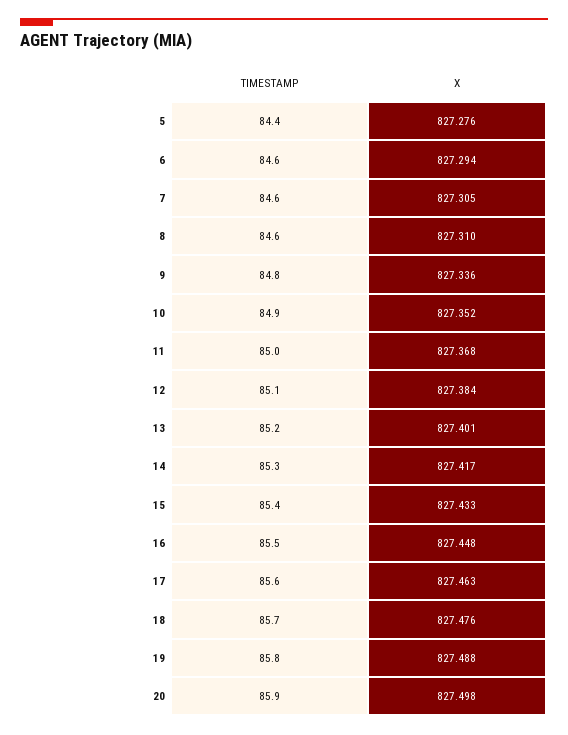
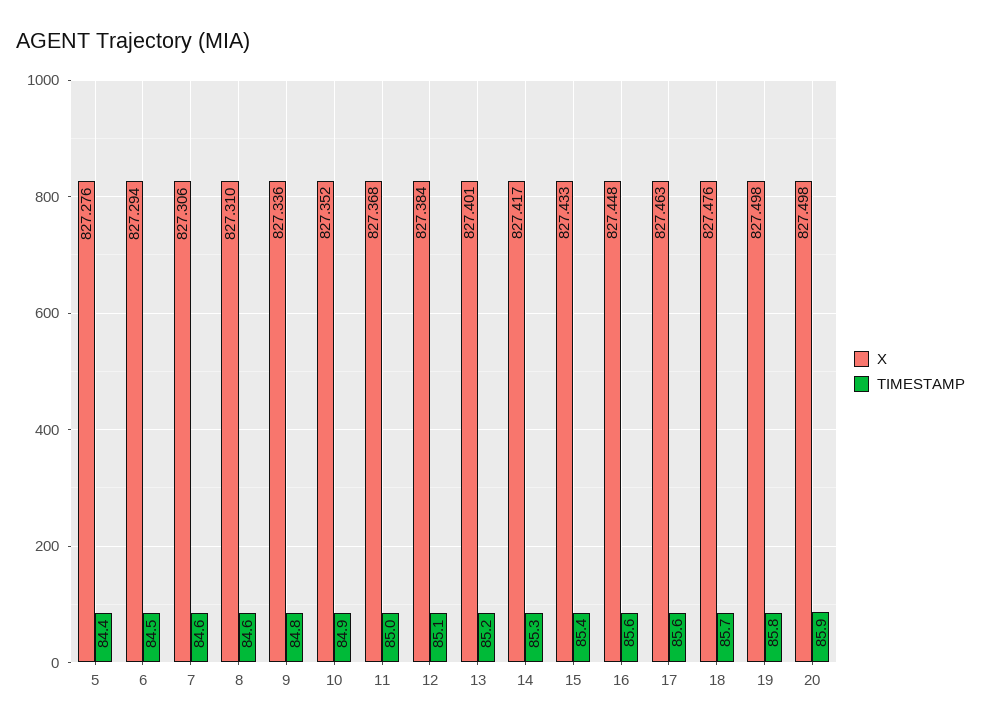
  {
    "TIMESTAMP": {
      "5": 84.4,
-     "6": 84.6,
+     "6": 84.5,
      "7": 84.6,
      "8": 84.6,
      "9": 84.8,
      "10": 84.9,
      "11": 85,
      "12": 85.1,
      "13": 85.2,
      "14": 85.3,
      "15": 85.4,
-     "16": 85.5,
+     "16": 85.6,
      "17": 85.6,
      "18": 85.7,
      "19": 85.8,
      "20": 85.9
    },
    "X": {
      "5": 827.276,
      "6": 827.294,
-     "7": 827.305,
+     "7": 827.306,
      "8": 827.31,
      "9": 827.336,
      "10": 827.352,
      "11": 827.368,
      "12": 827.384,
      "13": 827.401,
      "14": 827.417,
      "15": 827.433,
      "16": 827.448,
      "17": 827.463,
      "18": 827.476,
-     "19": 827.488,
+     "19": 827.498,
      "20": 827.498
    }
  }

